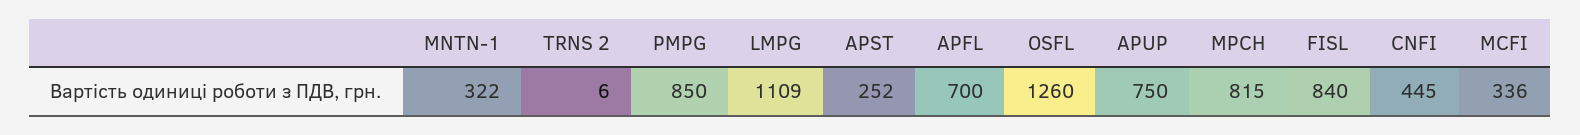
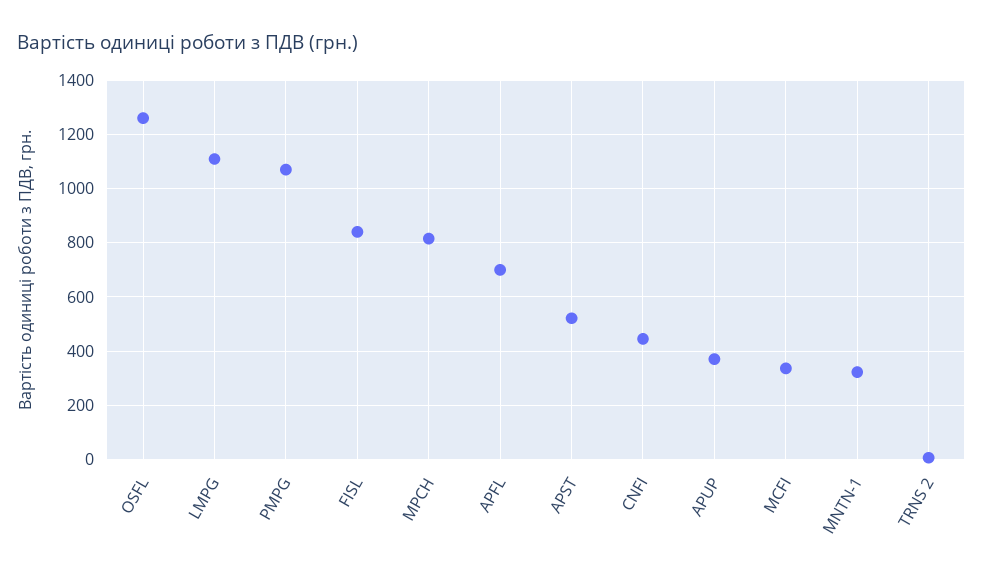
  {
    "MNTN-1": 322,
    "TRNS 2": 6,
-   "PMPG": 850,
+   "PMPG": 1075,
    "LMPG": 1109,
-   "APST": 252,
+   "APST": 525,
    "APFL": 700,
    "OSFL": 1260,
-   "APUP": 750,
+   "APUP": 375,
    "MPCH": 815,
    "FISL": 840,
    "CNFI": 445,
    "MCFI": 336
  }

